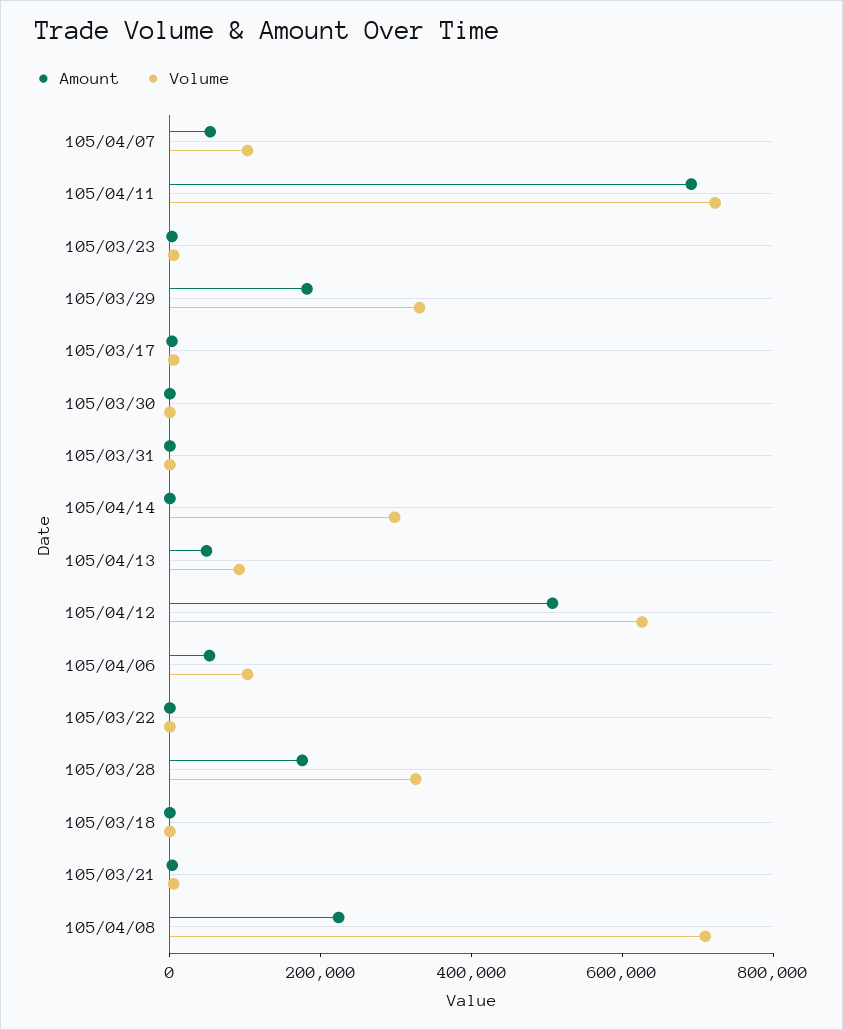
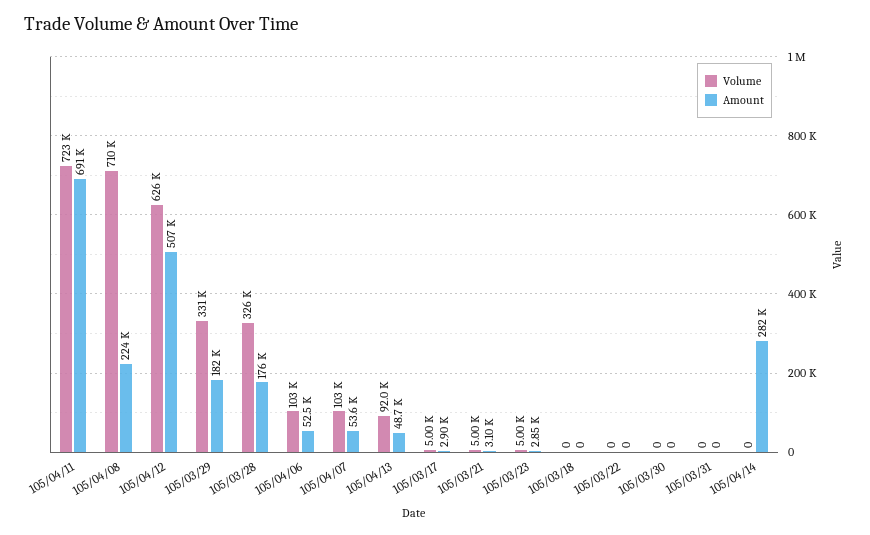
  {
    "Amount": {
      "105/04/07": 53600,
      "105/04/11": 691000,
      "105/03/23": 2850,
      "105/03/29": 182000,
      "105/03/17": 2900,
      "105/03/30": 0,
      "105/03/31": 0,
-     "105/04/14": 0,
+     "105/04/14": 282000,
      "105/04/13": 48700,
      "105/04/12": 507000,
      "105/04/06": 52500,
      "105/03/22": 0,
      "105/03/28": 176000,
      "105/03/18": 0,
      "105/03/21": 3100,
      "105/04/08": 224000
    },
    "Volume": {
      "105/04/07": 103000,
      "105/04/11": 723000,
      "105/03/23": 5000,
      "105/03/29": 331000,
      "105/03/17": 5000,
      "105/03/30": 0,
      "105/03/31": 0,
-     "105/04/14": 300000,
+     "105/04/14": 0,
      "105/04/13": 92000,
      "105/04/12": 626000,
      "105/04/06": 103000,
      "105/03/22": 0,
      "105/03/28": 326000,
      "105/03/18": 0,
      "105/03/21": 5000,
      "105/04/08": 710000
    }
  }

